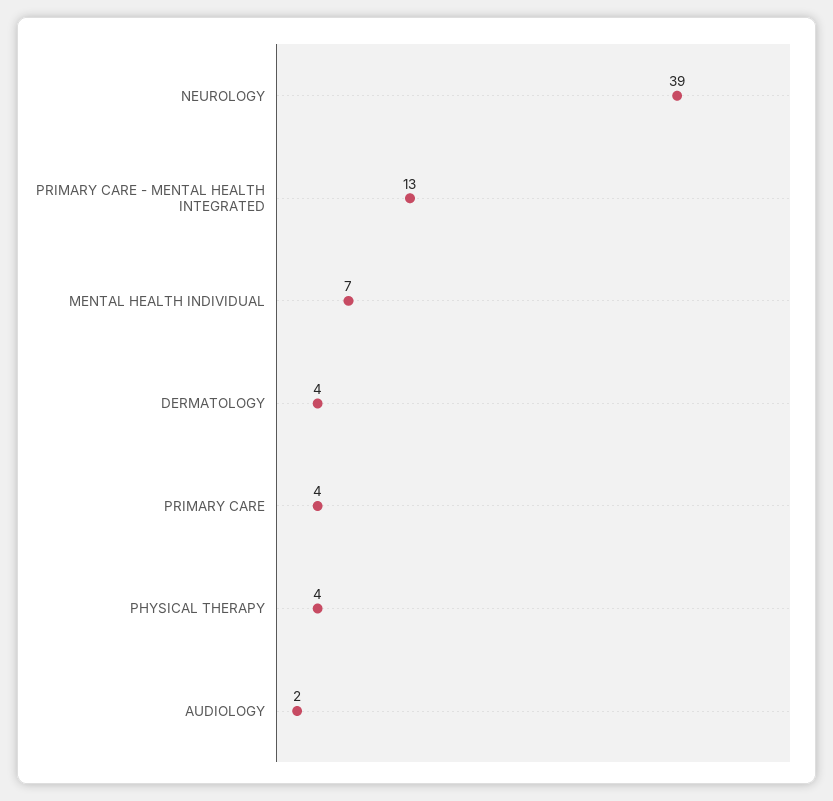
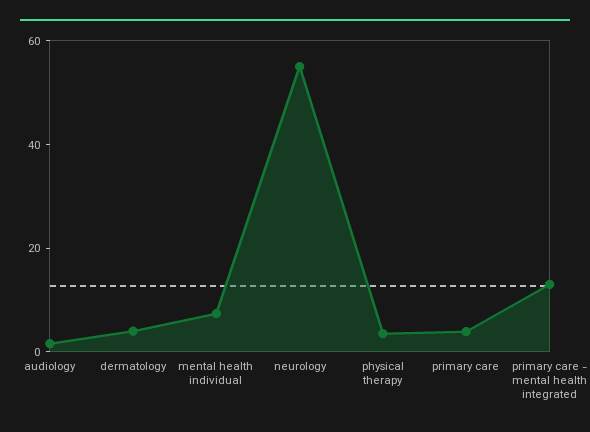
  {
-   "NEUROLOGY": 39,
+   "NEUROLOGY": 55,
    "PRIMARY CARE - MENTAL HEALTH INTEGRATED": 13,
    "MENTAL HEALTH INDIVIDUAL": 7,
    "DERMATOLOGY": 4,
    "PRIMARY CARE": 4,
    "PHYSICAL THERAPY": 4,
    "AUDIOLOGY": 2
  }

